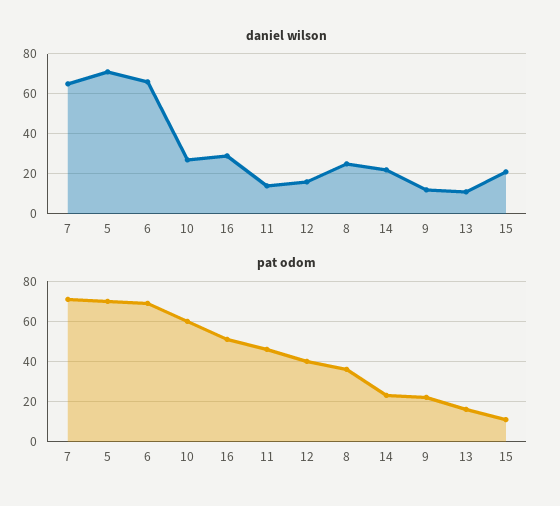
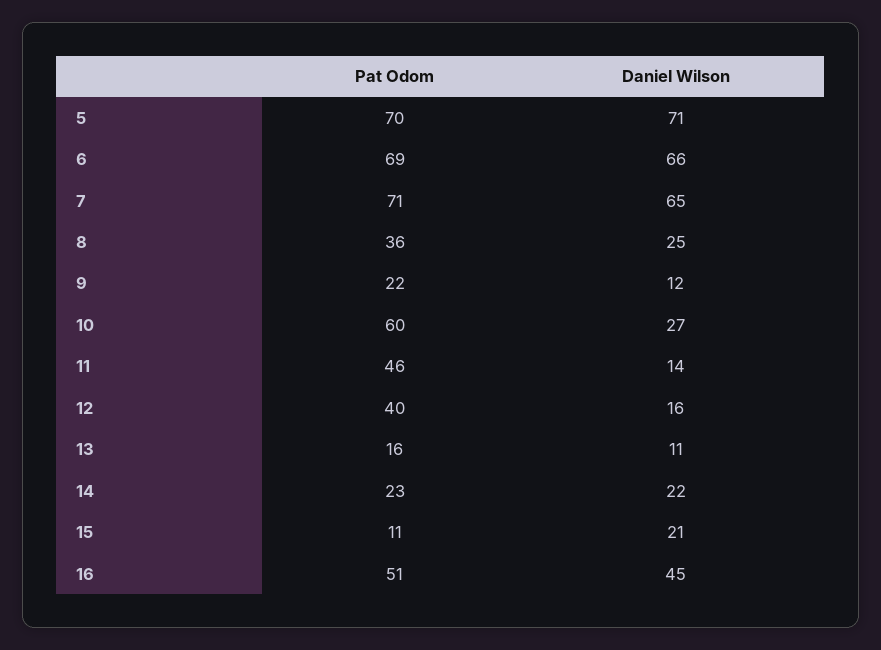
  {
    "daniel wilson": {
      "7": 65,
      "5": 71,
      "6": 66,
      "10": 27,
-     "16": 30,
+     "16": 45,
      "11": 14,
      "12": 16,
      "8": 25,
      "14": 22,
      "9": 12,
      "13": 11,
      "15": 21
    },
    "pat odom": {
      "7": 71,
      "5": 70,
      "6": 69,
      "10": 60,
      "16": 51,
      "11": 46,
      "12": 40,
      "8": 36,
      "14": 23,
      "9": 22,
      "13": 16,
      "15": 11
    }
  }

